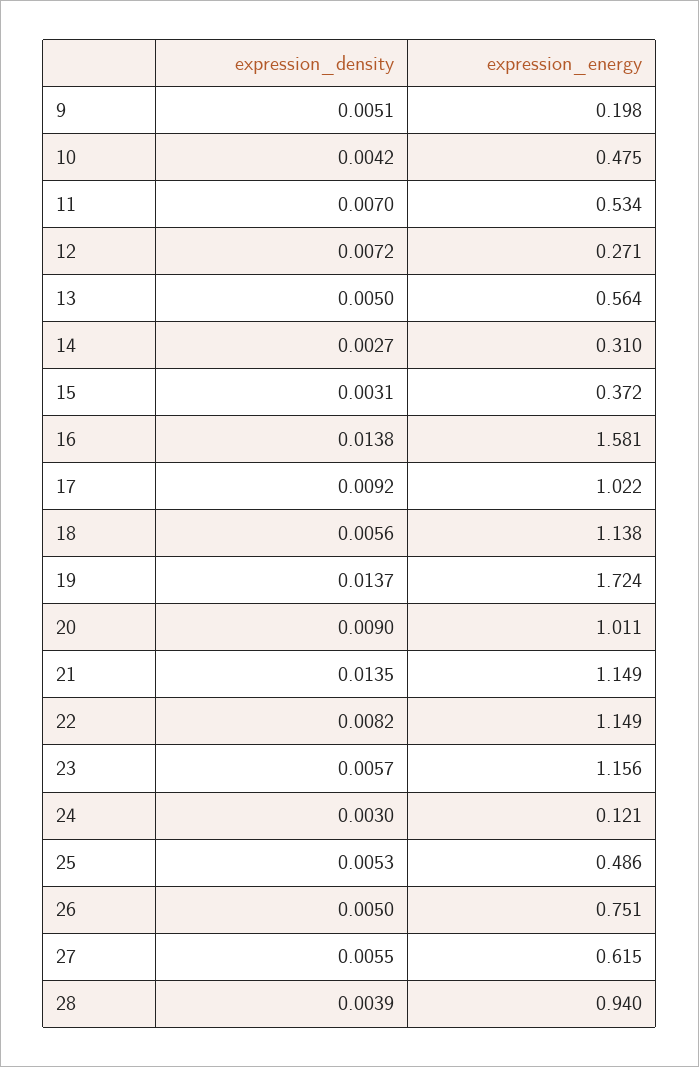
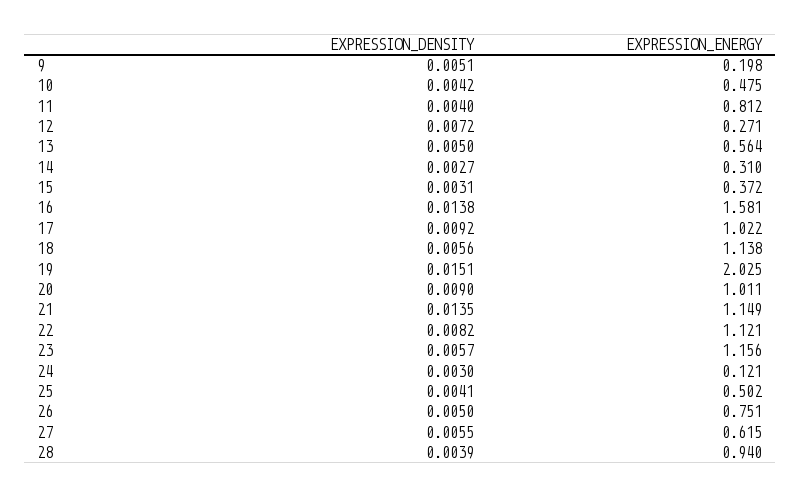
  {
    "expression_density": {
      "9": 0.0051,
      "10": 0.0042,
-     "11": 0.007,
+     "11": 0.004,
      "12": 0.0072,
      "13": 0.005,
      "14": 0.0027,
      "15": 0.0031,
      "16": 0.0138,
      "17": 0.0092,
      "18": 0.0056,
-     "19": 0.0137,
+     "19": 0.0151,
      "20": 0.009,
      "21": 0.0135,
      "22": 0.0082,
      "23": 0.0057,
      "24": 0.003,
-     "25": 0.0053,
+     "25": 0.0041,
      "26": 0.005,
      "27": 0.0055,
      "28": 0.0039
    },
    "expression_energy": {
      "9": 0.198,
      "10": 0.475,
-     "11": 0.534,
+     "11": 0.812,
      "12": 0.271,
      "13": 0.564,
      "14": 0.31,
      "15": 0.372,
      "16": 1.581,
      "17": 1.022,
      "18": 1.138,
-     "19": 1.724,
+     "19": 2.025,
      "20": 1.011,
      "21": 1.149,
-     "22": 1.149,
+     "22": 1.121,
      "23": 1.156,
      "24": 0.121,
-     "25": 0.486,
+     "25": 0.502,
      "26": 0.751,
      "27": 0.615,
      "28": 0.94
    }
  }

